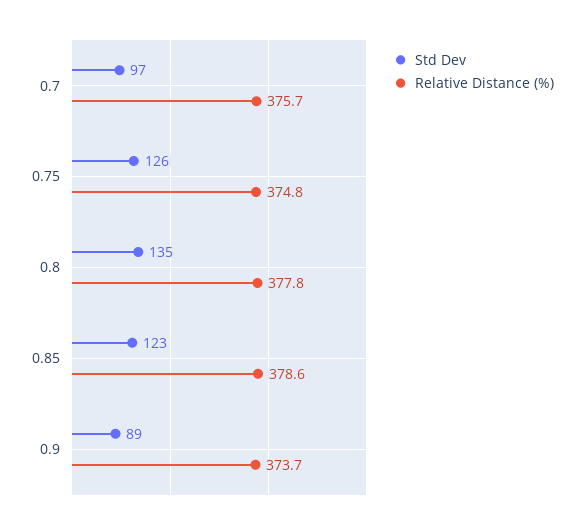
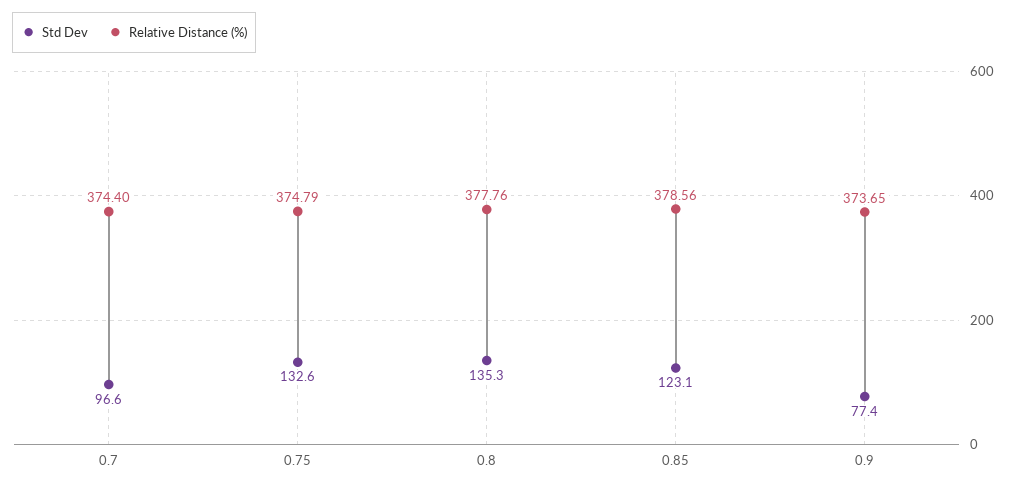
  {
    "Std Dev": {
      "0.7": 96.6,
-     "0.75": 126,
+     "0.75": 132.6,
      "0.8": 135.3,
      "0.85": 123.1,
-     "0.9": 89
+     "0.9": 77.4
    },
    "Relative Distance (%)": {
-     "0.7": 375.7,
+     "0.7": 374.4,
      "0.75": 374.79,
      "0.8": 377.76,
      "0.85": 378.56,
      "0.9": 373.65
    }
  }

